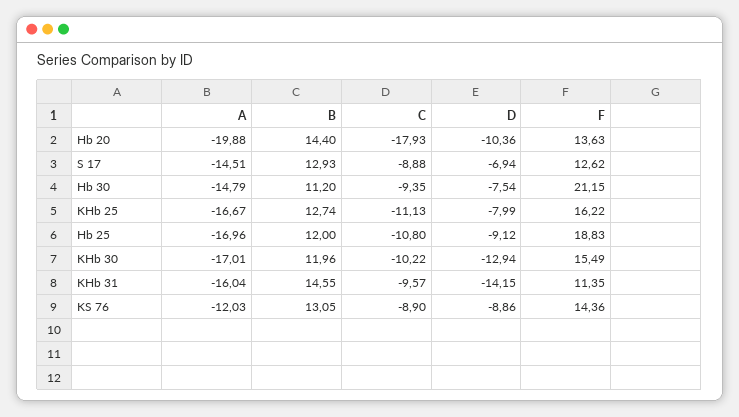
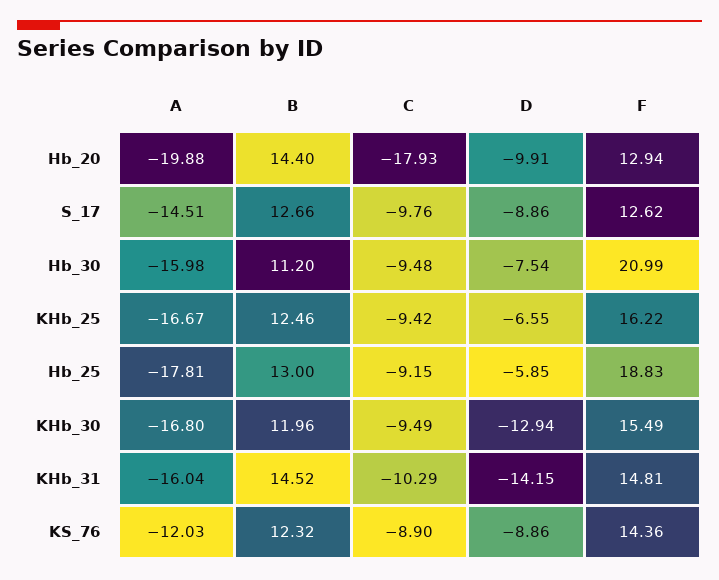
  {
    "A": {
      "Hb 20": -19.88,
      "S 17": -14.51,
-     "Hb 30": -14.79,
+     "Hb 30": -15.98,
      "KHb 25": -16.67,
-     "Hb 25": -16.96,
+     "Hb 25": -17.81,
-     "KHb 30": -17.01,
+     "KHb 30": -16.8,
      "KHb 31": -16.04,
      "KS 76": -12.03
    },
    "B": {
      "Hb 20": 14.4,
-     "S 17": 12.93,
+     "S 17": 12.66,
      "Hb 30": 11.2,
-     "KHb 25": 12.74,
+     "KHb 25": 12.46,
-     "Hb 25": 12,
+     "Hb 25": 13,
      "KHb 30": 11.96,
-     "KHb 31": 14.55,
+     "KHb 31": 14.52,
-     "KS 76": 13.05
+     "KS 76": 12.32
    },
    "C": {
      "Hb 20": -17.93,
-     "S 17": -8.88,
+     "S 17": -9.76,
-     "Hb 30": -9.35,
+     "Hb 30": -9.48,
-     "KHb 25": -11.13,
+     "KHb 25": -9.42,
-     "Hb 25": -10.8,
+     "Hb 25": -9.15,
-     "KHb 30": -10.22,
+     "KHb 30": -9.49,
-     "KHb 31": -9.57,
+     "KHb 31": -10.29,
      "KS 76": -8.9
    },
    "D": {
-     "Hb 20": -10.36,
+     "Hb 20": -9.91,
-     "S 17": -6.94,
+     "S 17": -8.86,
      "Hb 30": -7.54,
-     "KHb 25": -7.99,
+     "KHb 25": -6.55,
-     "Hb 25": -9.12,
+     "Hb 25": -5.85,
      "KHb 30": -12.94,
      "KHb 31": -14.15,
      "KS 76": -8.86
    },
    "F": {
-     "Hb 20": 13.63,
+     "Hb 20": 12.94,
      "S 17": 12.62,
-     "Hb 30": 21.15,
+     "Hb 30": 20.99,
      "KHb 25": 16.22,
      "Hb 25": 18.83,
      "KHb 30": 15.49,
-     "KHb 31": 11.35,
+     "KHb 31": 14.81,
      "KS 76": 14.36
    }
  }

